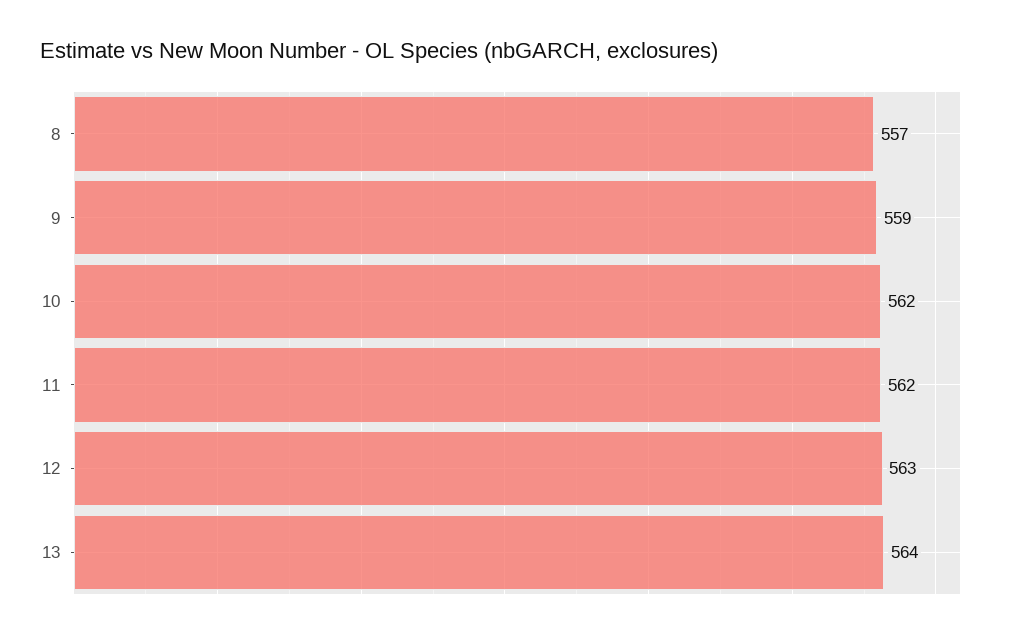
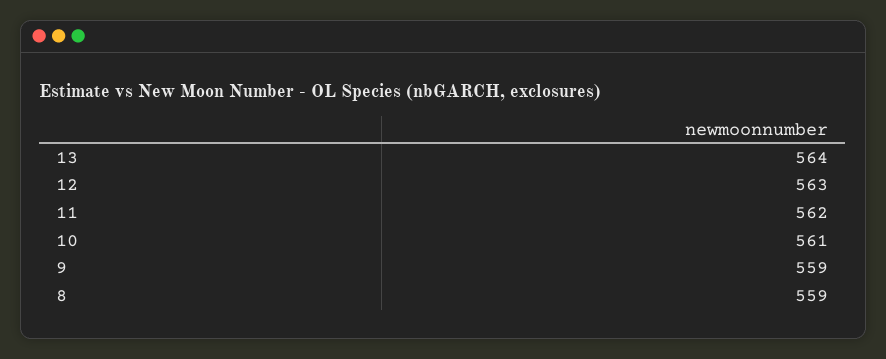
  {
-   "8": 557,
+   "8": 559,
    "9": 559,
-   "10": 562,
+   "10": 561,
    "11": 562,
    "12": 563,
    "13": 564
  }

